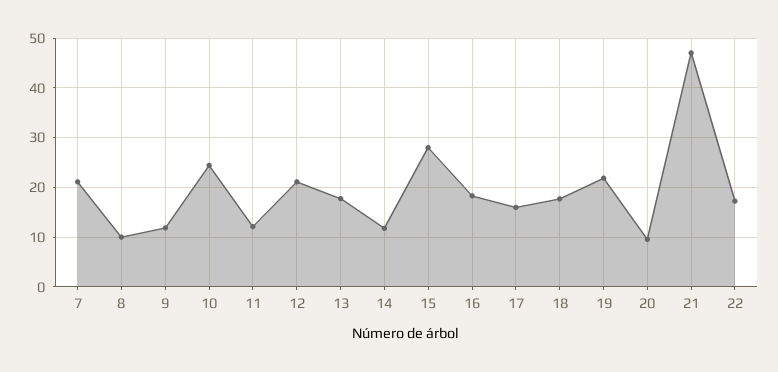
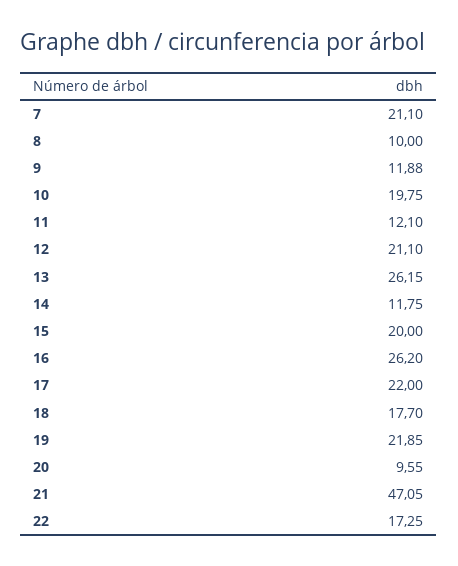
  {
    "7": 21.1,
    "8": 10,
    "9": 11.88,
-   "10": 24,
+   "10": 19.75,
    "11": 12.1,
    "12": 21.1,
-   "13": 18,
+   "13": 26.15,
    "14": 11.75,
-   "15": 28,
+   "15": 20,
-   "16": 18,
+   "16": 26.2,
-   "17": 16,
+   "17": 22,
    "18": 17.7,
    "19": 21.85,
    "20": 9.55,
    "21": 47.05,
    "22": 17.25
  }

